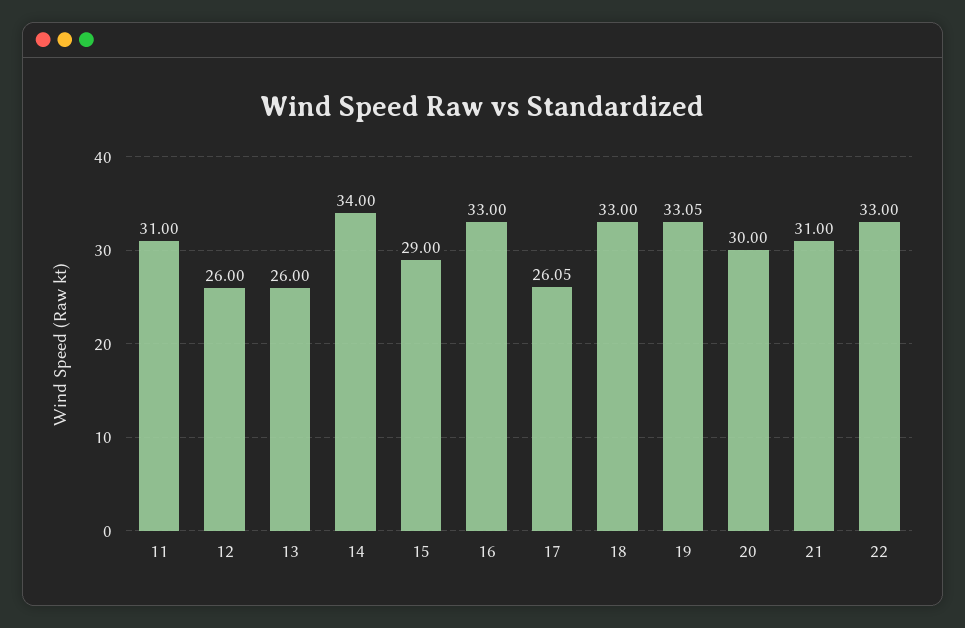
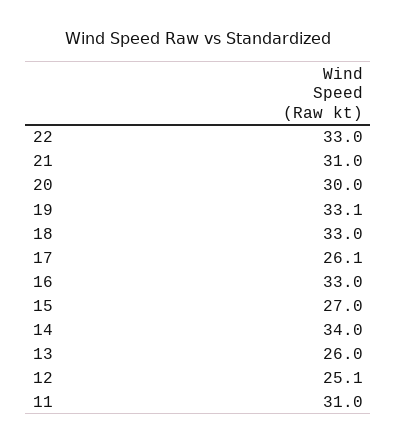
  {
    "11": 31,
-   "12": 26,
+   "12": 25.1,
    "13": 26,
    "14": 34,
-   "15": 29,
+   "15": 27,
    "16": 33,
    "17": 26.05,
    "18": 33,
    "19": 33.05,
    "20": 30,
    "21": 31,
    "22": 33
  }

